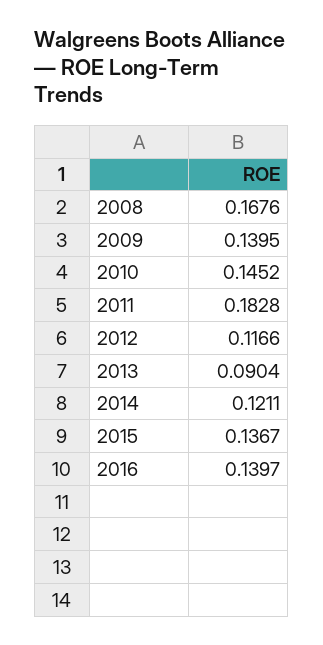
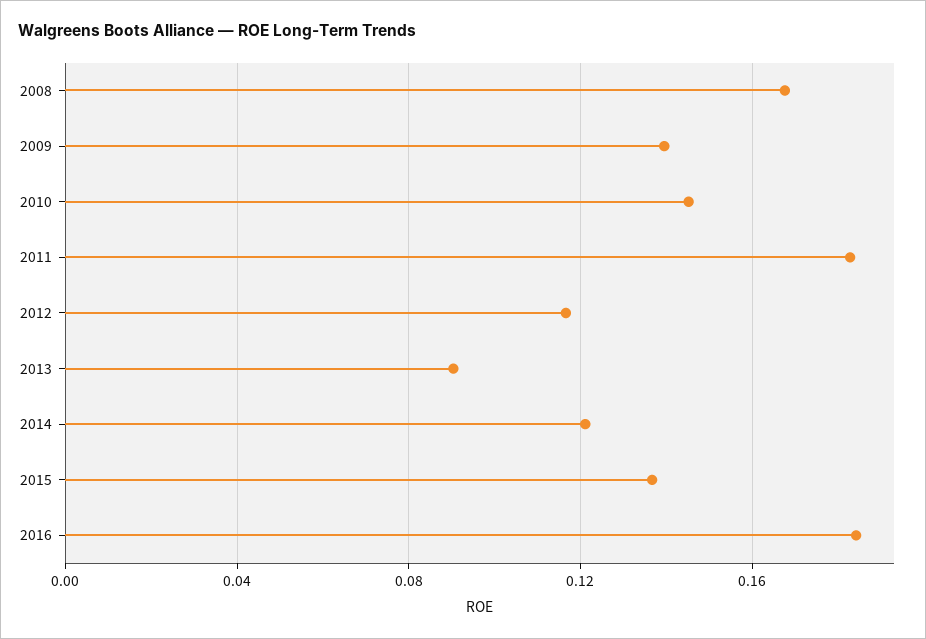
  {
    "2008": 0.1676,
    "2009": 0.1395,
    "2010": 0.1452,
    "2011": 0.1828,
    "2012": 0.1166,
    "2013": 0.0904,
    "2014": 0.1211,
    "2015": 0.1367,
-   "2016": 0.1397
+   "2016": 0.185
  }

